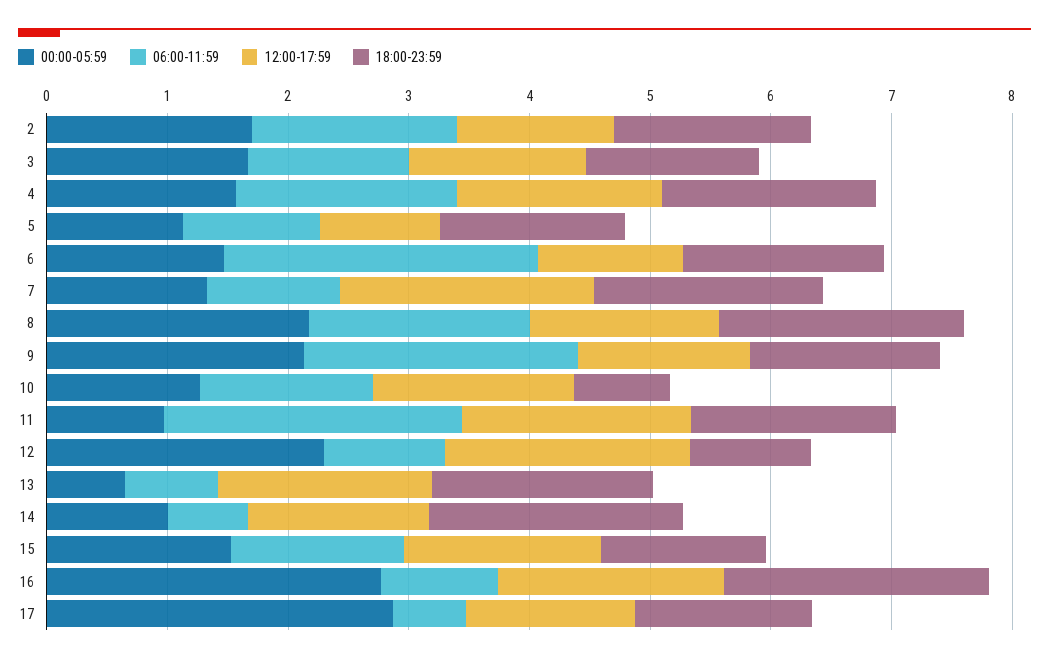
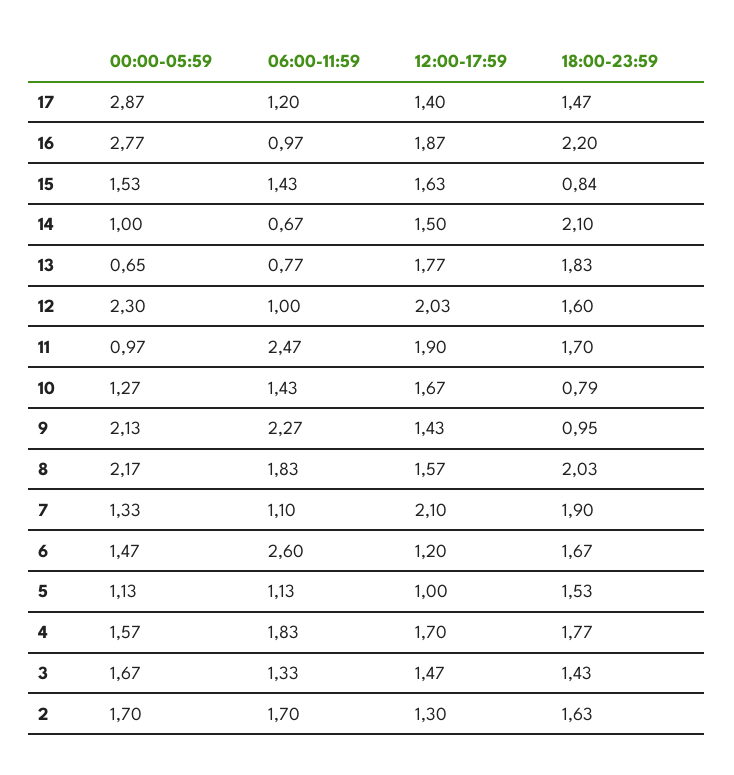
  {
    "00:00-05:59": {
      "2": 1.7,
      "3": 1.67,
      "4": 1.57,
      "5": 1.13,
      "6": 1.47,
      "7": 1.33,
      "8": 2.17,
      "9": 2.13,
      "10": 1.27,
      "11": 0.97,
      "12": 2.3,
      "13": 0.65,
      "14": 1,
      "15": 1.53,
      "16": 2.77,
      "17": 2.87
    },
    "06:00-11:59": {
      "2": 1.7,
      "3": 1.33,
      "4": 1.83,
      "5": 1.13,
      "6": 2.6,
      "7": 1.1,
      "8": 1.83,
      "9": 2.27,
      "10": 1.43,
      "11": 2.47,
      "12": 1,
      "13": 0.77,
      "14": 0.67,
      "15": 1.43,
      "16": 0.97,
-     "17": 0.6
+     "17": 1.2
    },
    "12:00-17:59": {
      "2": 1.3,
      "3": 1.47,
      "4": 1.7,
      "5": 1,
      "6": 1.2,
      "7": 2.1,
      "8": 1.57,
      "9": 1.43,
      "10": 1.67,
      "11": 1.9,
      "12": 2.03,
      "13": 1.77,
      "14": 1.5,
      "15": 1.63,
      "16": 1.87,
      "17": 1.4
    },
    "18:00-23:59": {
      "2": 1.63,
      "3": 1.43,
      "4": 1.77,
      "5": 1.53,
      "6": 1.67,
      "7": 1.9,
      "8": 2.03,
-     "9": 1.6,
+     "9": 0.95,
      "10": 0.79,
      "11": 1.7,
-     "12": 1,
+     "12": 1.6,
      "13": 1.83,
      "14": 2.1,
-     "15": 1.4,
+     "15": 0.84,
      "16": 2.2,
      "17": 1.47
    }
  }

